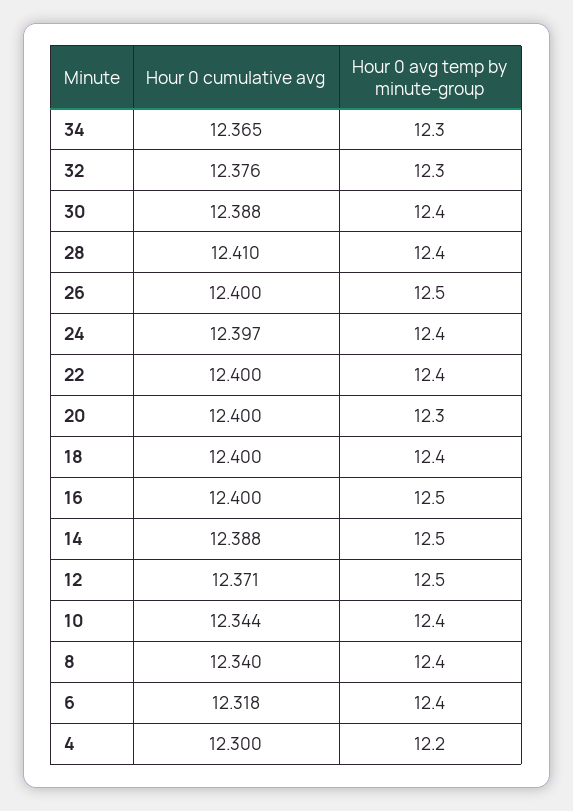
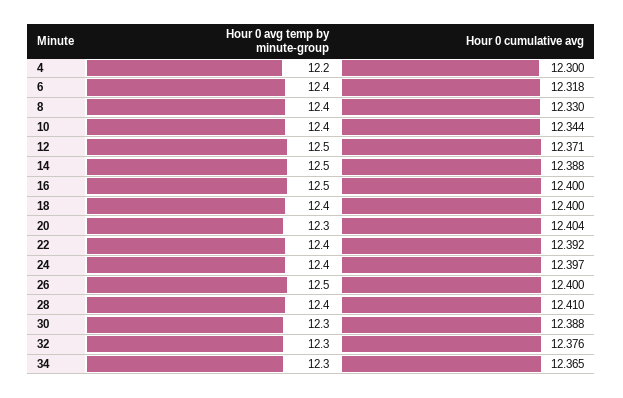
  {
    "Hour 0 cumulative avg": {
      "34": 12.365,
      "32": 12.376,
      "30": 12.388,
      "28": 12.41,
      "26": 12.4,
      "24": 12.397,
-     "22": 12.4,
+     "22": 12.392,
-     "20": 12.4,
+     "20": 12.404,
      "18": 12.4,
      "16": 12.4,
      "14": 12.388,
      "12": 12.371,
      "10": 12.344,
-     "8": 12.34,
+     "8": 12.33,
      "6": 12.318,
      "4": 12.3
    },
    "Hour 0 avg temp by minute-group": {
      "34": 12.3,
      "32": 12.3,
-     "30": 12.4,
+     "30": 12.3,
      "28": 12.4,
      "26": 12.5,
      "24": 12.4,
      "22": 12.4,
      "20": 12.3,
      "18": 12.4,
      "16": 12.5,
      "14": 12.5,
      "12": 12.5,
      "10": 12.4,
      "8": 12.4,
      "6": 12.4,
      "4": 12.2
    }
  }

